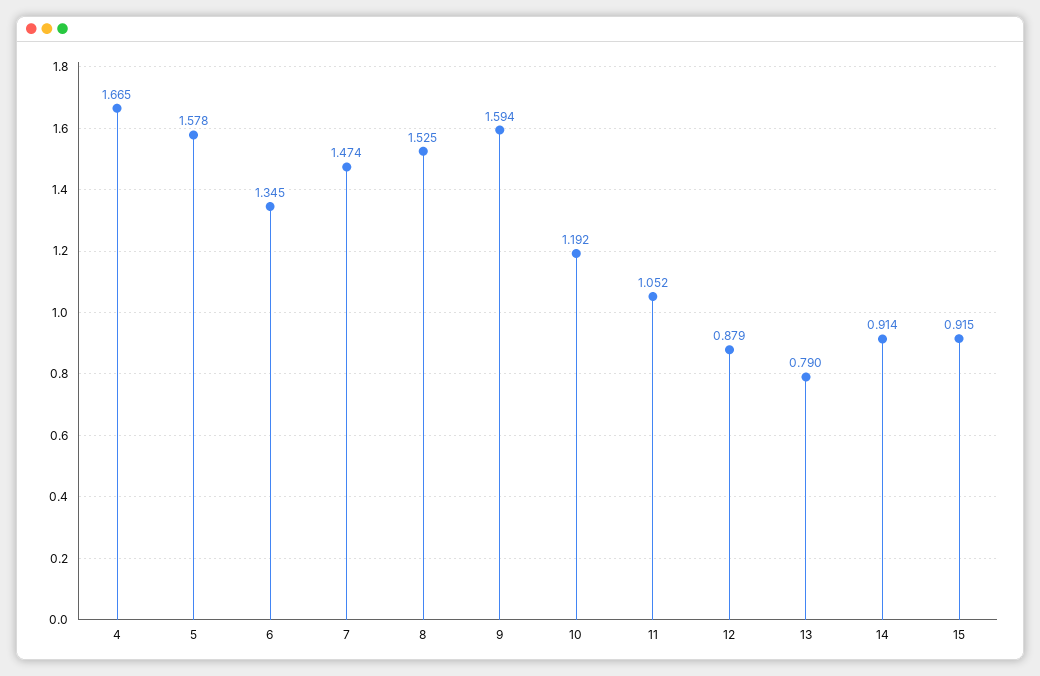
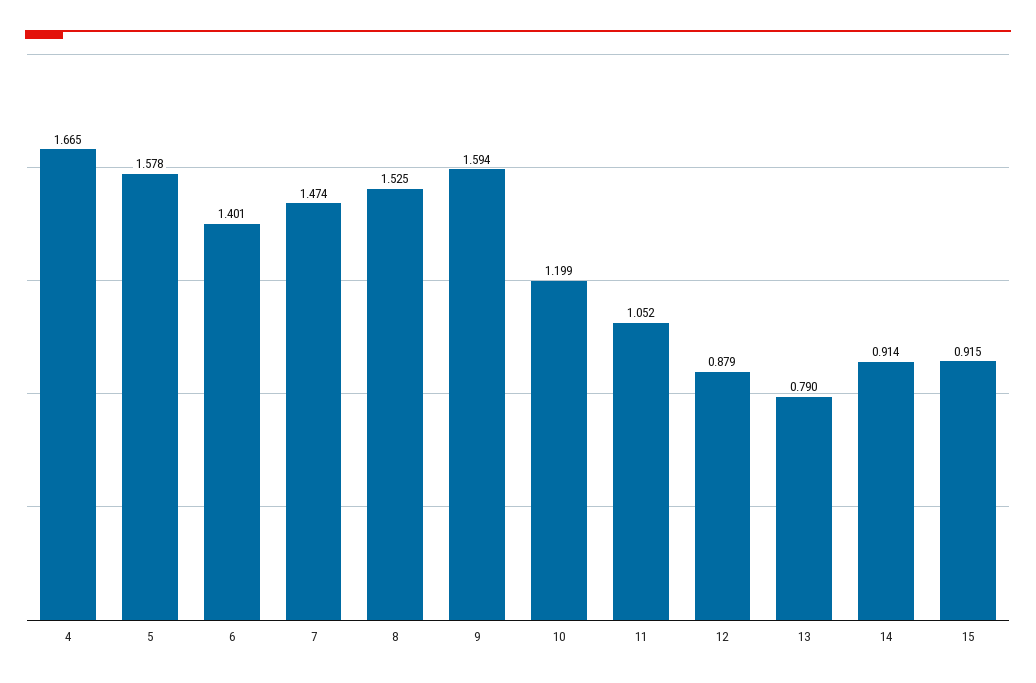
  {
    "4": 1.665,
    "5": 1.578,
-   "6": 1.345,
+   "6": 1.401,
    "7": 1.474,
    "8": 1.525,
    "9": 1.594,
-   "10": 1.192,
+   "10": 1.199,
    "11": 1.052,
    "12": 0.879,
    "13": 0.79,
    "14": 0.914,
    "15": 0.915
  }

